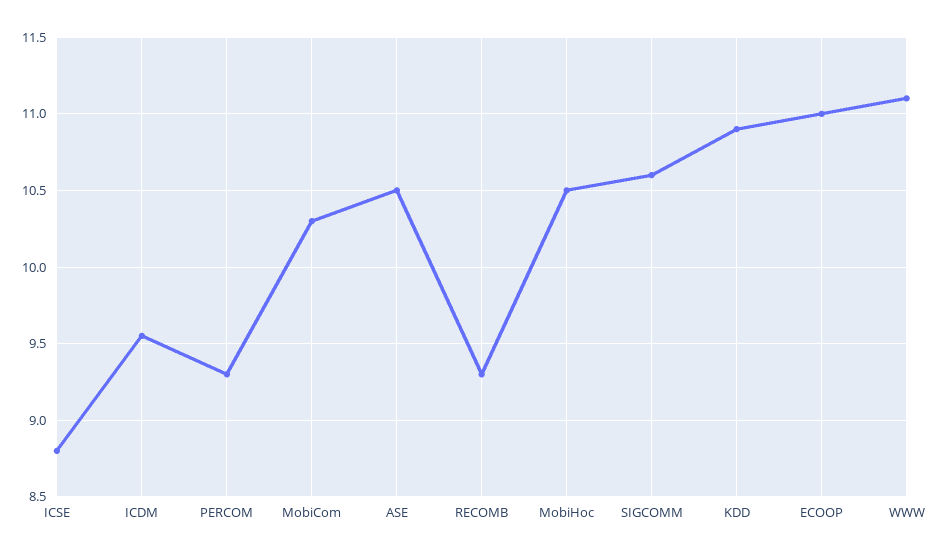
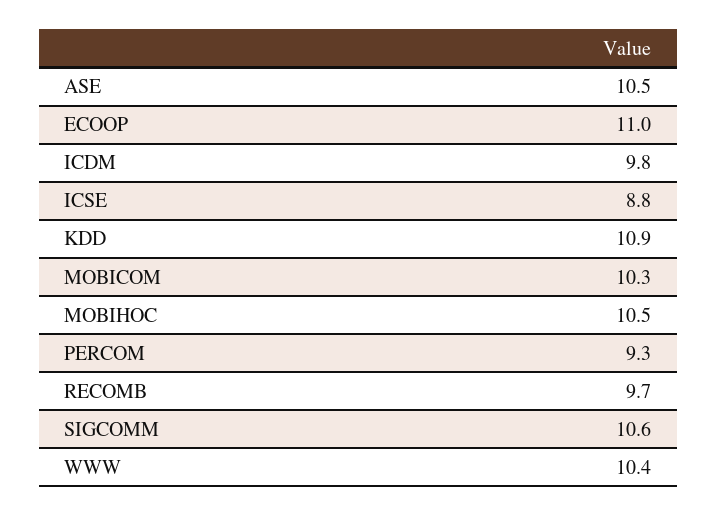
  {
    "ICSE": 8.8,
-   "ICDM": 9.55,
+   "ICDM": 9.8,
    "PERCOM": 9.3,
    "MobiCom": 10.3,
    "ASE": 10.5,
-   "RECOMB": 9.3,
+   "RECOMB": 9.7,
    "MobiHoc": 10.5,
    "SIGCOMM": 10.6,
    "KDD": 10.9,
    "ECOOP": 11,
-   "WWW": 11.1
+   "WWW": 10.4
  }

